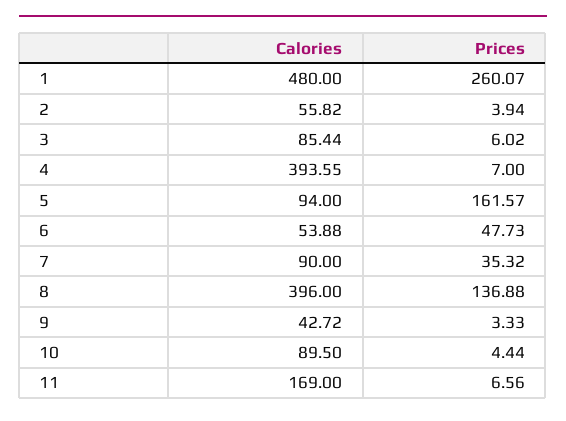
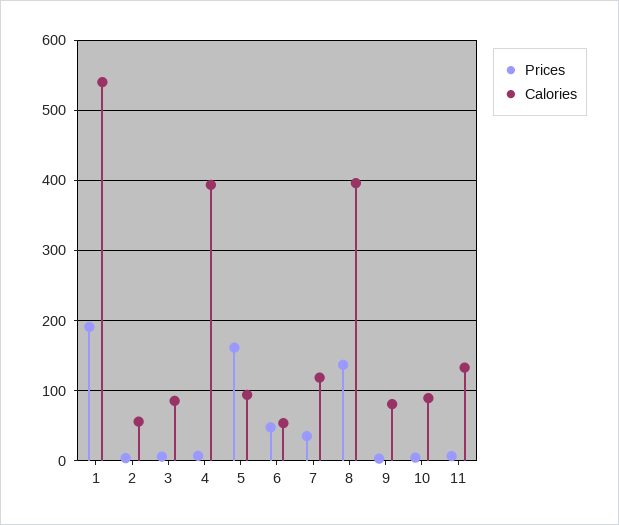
  {
    "Calories": {
-     "1": 480,
+     "1": 540,
      "2": 55.82,
      "3": 85.44,
      "4": 393.55,
      "5": 94,
      "6": 53.88,
-     "7": 90,
+     "7": 120,
      "8": 396,
-     "9": 42.72,
+     "9": 80,
      "10": 89.5,
-     "11": 169
+     "11": 130
    },
    "Prices": {
-     "1": 260.07,
+     "1": 190,
      "2": 3.94,
      "3": 6.02,
      "4": 7,
      "5": 161.57,
      "6": 47.73,
      "7": 35.32,
      "8": 136.88,
      "9": 3.33,
      "10": 4.44,
      "11": 6.56
    }
  }

